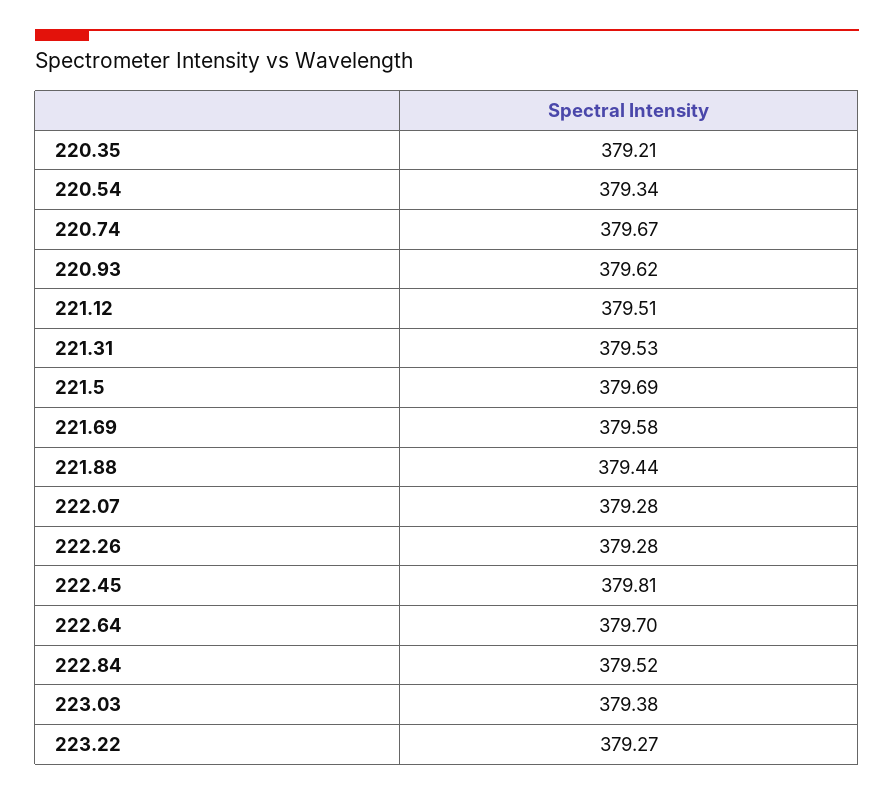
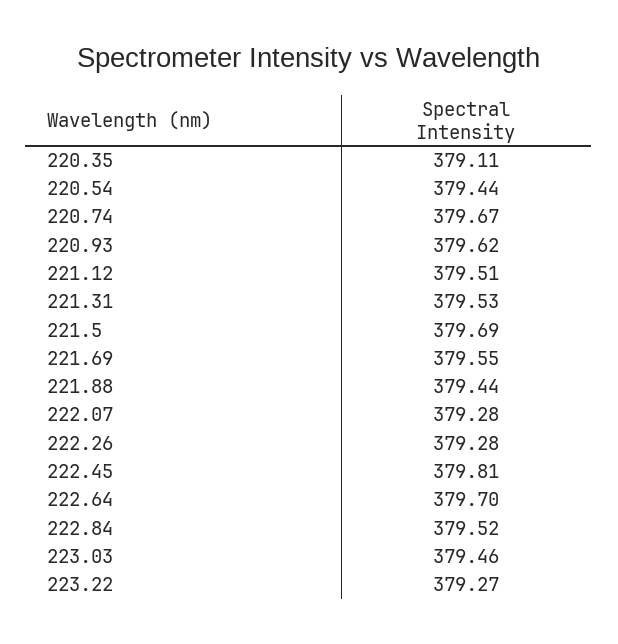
  {
-   "220.35": 379.21,
+   "220.35": 379.11,
-   "220.54": 379.34,
+   "220.54": 379.44,
    "220.74": 379.67,
    "220.93": 379.62,
    "221.12": 379.51,
    "221.31": 379.53,
    "221.5": 379.69,
-   "221.69": 379.58,
+   "221.69": 379.55,
    "221.88": 379.44,
    "222.07": 379.28,
    "222.26": 379.28,
    "222.45": 379.81,
    "222.64": 379.7,
    "222.84": 379.52,
-   "223.03": 379.38,
+   "223.03": 379.46,
    "223.22": 379.27
  }

